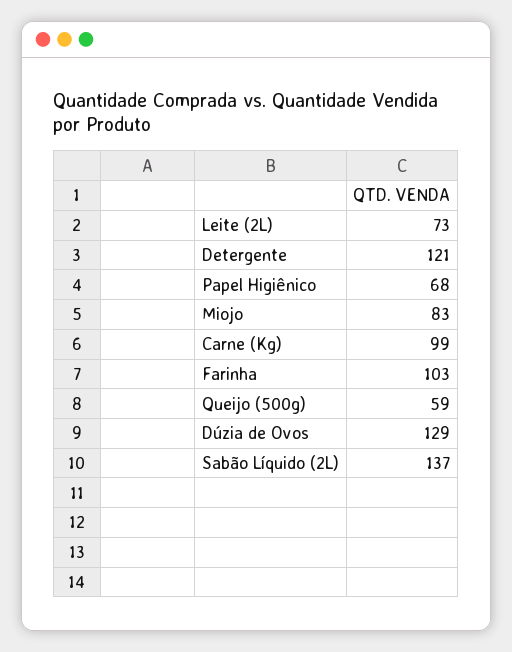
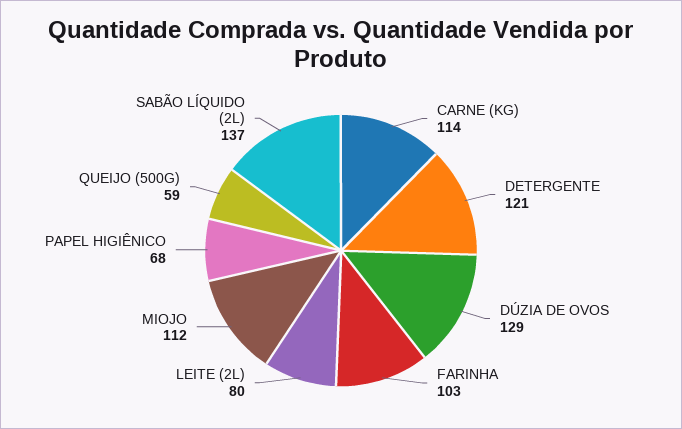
  {
-   "Leite (2L)": 73,
+   "Leite (2L)": 80,
    "Detergente": 121,
    "Papel Higiênico": 68,
-   "Miojo": 83,
+   "Miojo": 112,
-   "Carne (Kg)": 99,
+   "Carne (Kg)": 114,
    "Farinha": 103,
    "Queijo (500g)": 59,
    "Dúzia de Ovos": 129,
    "Sabão Líquido (2L)": 137
  }

